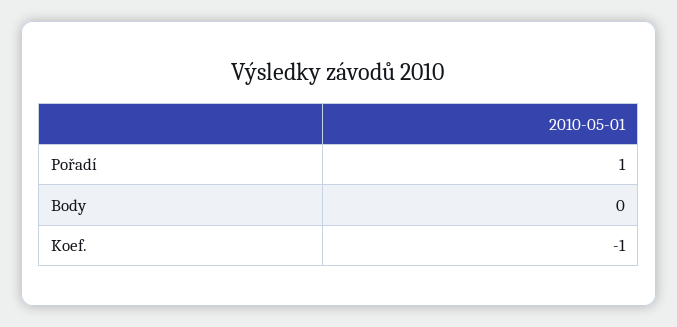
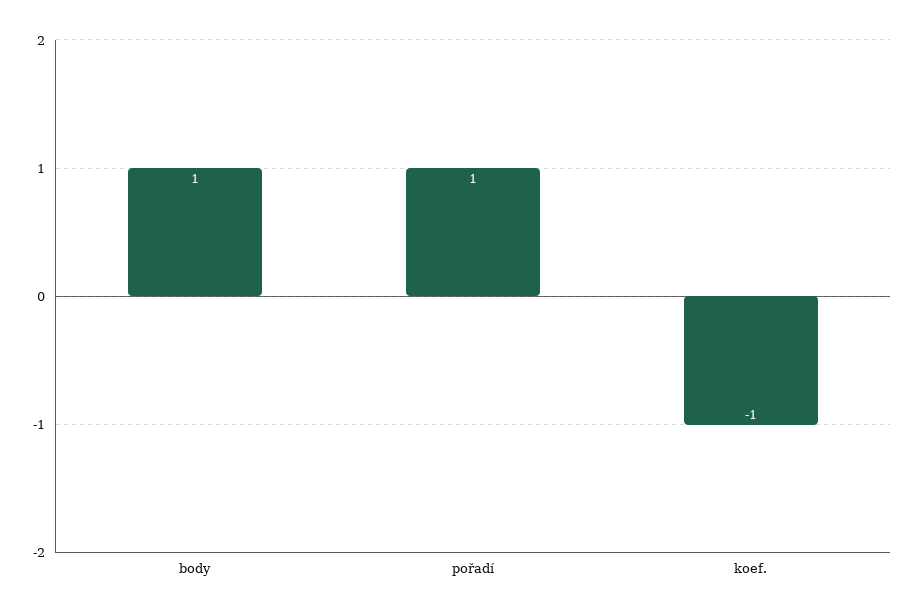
  {
    "Pořadí": 1,
-   "Body": 0,
+   "Body": 1,
    "Koef.": -1
  }

